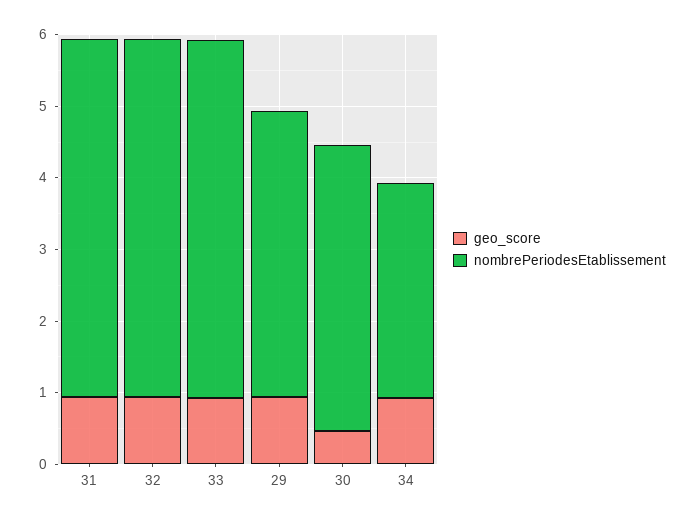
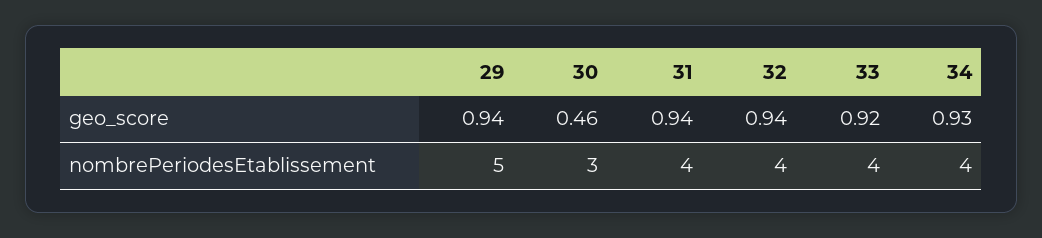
  {
    "geo_score": {
      "31": 0.94,
      "32": 0.94,
      "33": 0.92,
      "29": 0.94,
      "30": 0.46,
      "34": 0.93
    },
    "nombrePeriodesEtablissement": {
-     "31": 5,
+     "31": 4,
-     "32": 5,
+     "32": 4,
-     "33": 5,
+     "33": 4,
-     "29": 4,
+     "29": 5,
-     "30": 4,
+     "30": 3,
-     "34": 3
+     "34": 4
    }
  }

